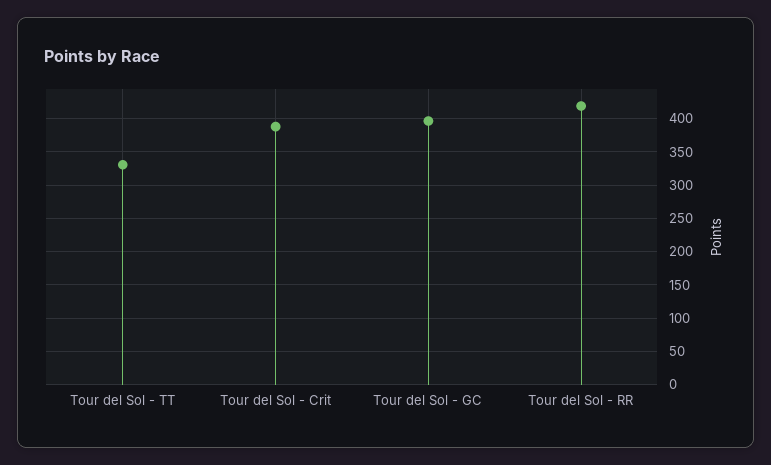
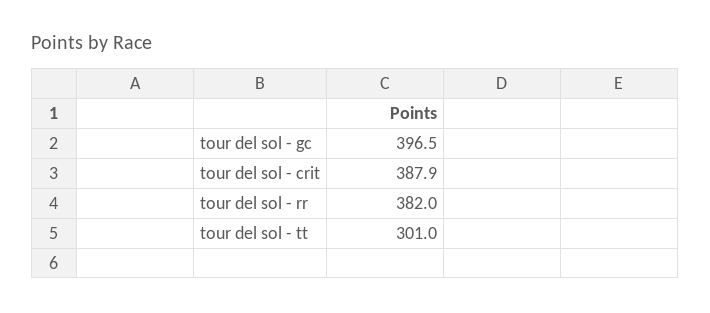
  {
-   "Tour del Sol - TT": 330,
+   "Tour del Sol - TT": 301,
    "Tour del Sol - Crit": 387.9,
    "Tour del Sol - GC": 396.5,
-   "Tour del Sol - RR": 420
+   "Tour del Sol - RR": 382
  }

